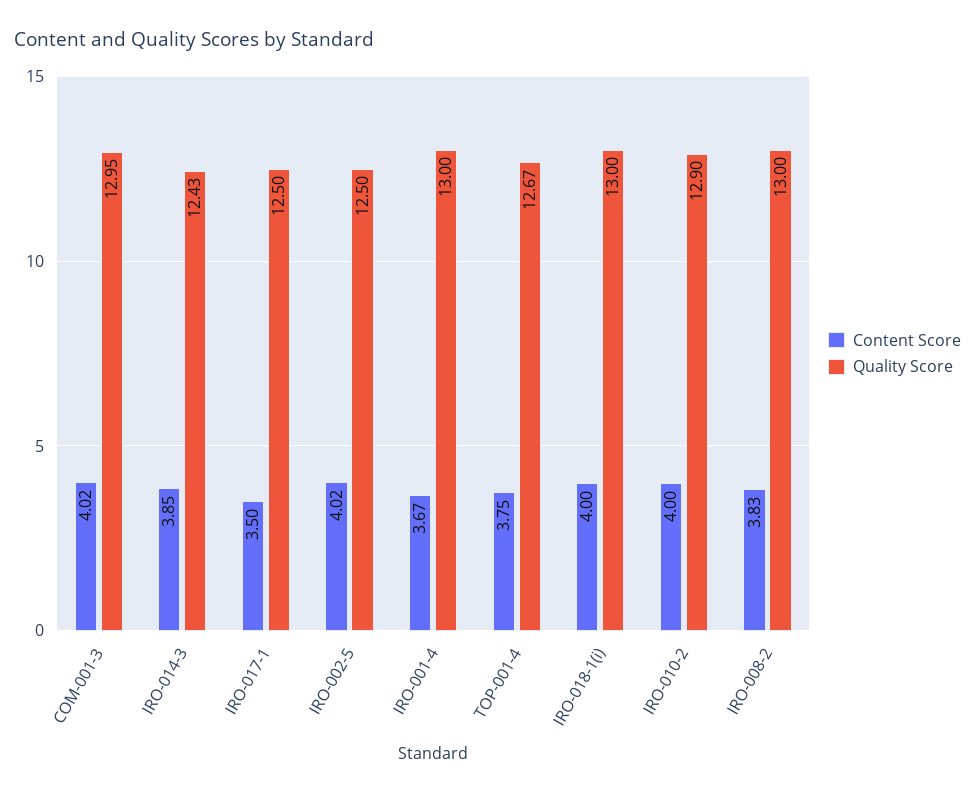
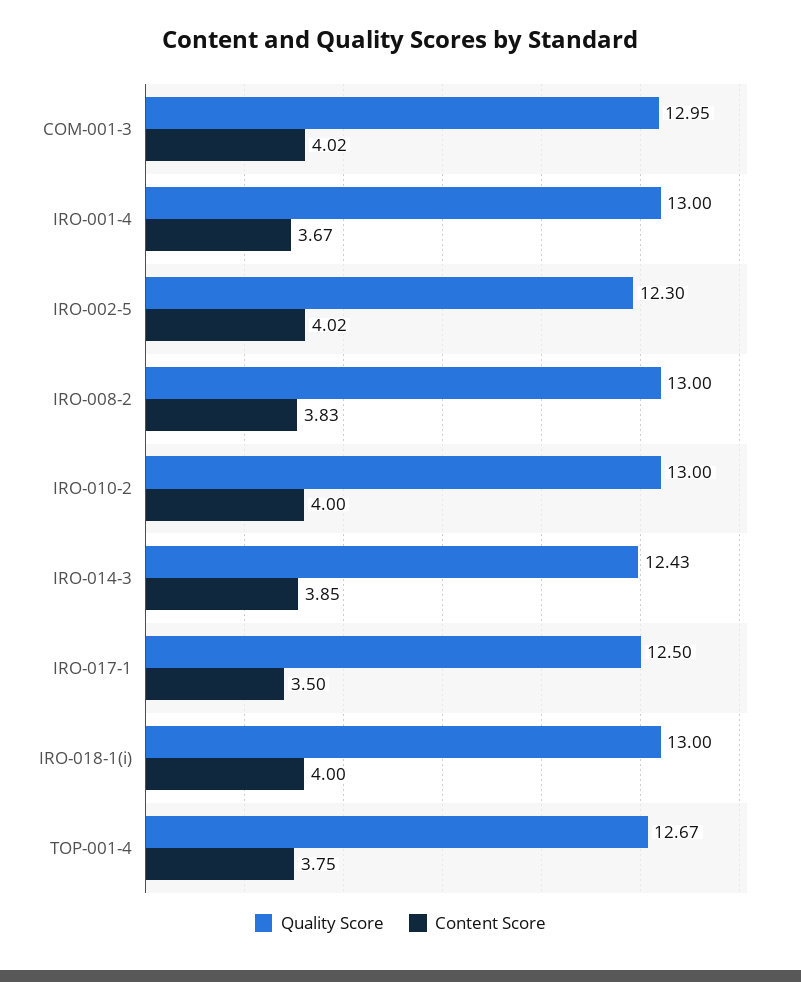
  {
    "Content Score": {
      "COM-001-3": 4.02,
      "IRO-014-3": 3.85,
      "IRO-017-1": 3.5,
      "IRO-002-5": 4.02,
      "IRO-001-4": 3.67,
      "TOP-001-4": 3.75,
      "IRO-018-1(i)": 4,
      "IRO-010-2": 4,
      "IRO-008-2": 3.83
    },
    "Quality Score": {
      "COM-001-3": 12.95,
      "IRO-014-3": 12.43,
      "IRO-017-1": 12.5,
-     "IRO-002-5": 12.5,
+     "IRO-002-5": 12.3,
      "IRO-001-4": 13,
      "TOP-001-4": 12.67,
      "IRO-018-1(i)": 13,
-     "IRO-010-2": 12.9,
+     "IRO-010-2": 13,
      "IRO-008-2": 13
    }
  }

